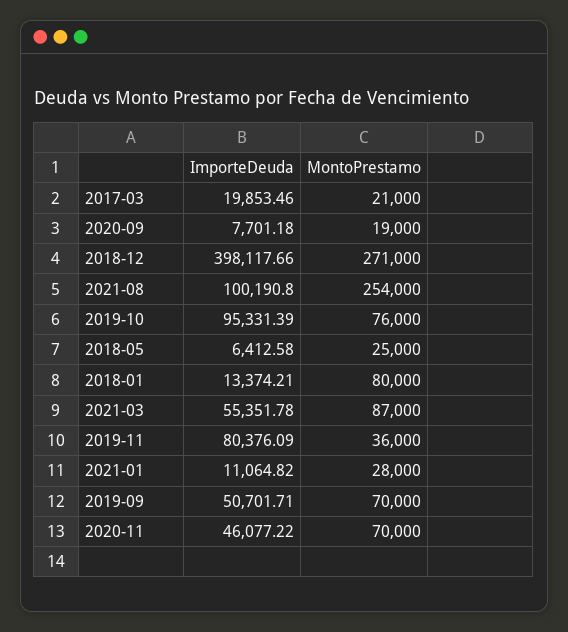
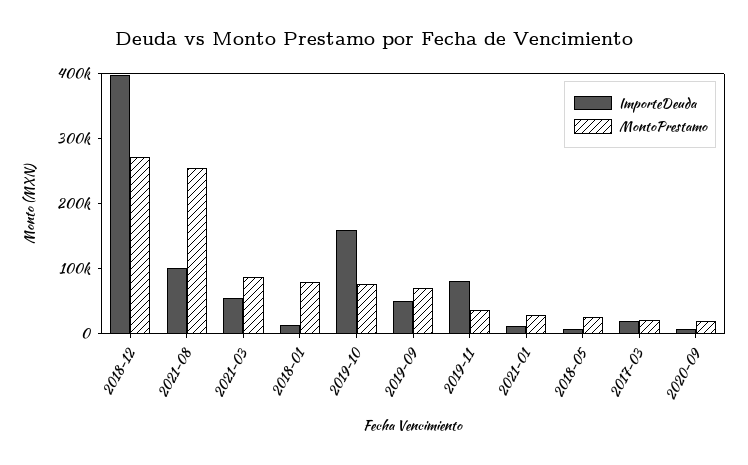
  {
    "ImporteDeuda": {
      "2017-03": 19853.46,
      "2020-09": 7701.18,
      "2018-12": 398117.66,
      "2021-08": 100190.8,
-     "2019-10": 95331.39,
+     "2019-10": 160000,
      "2018-05": 6412.58,
      "2018-01": 13374.21,
      "2021-03": 55351.78,
      "2019-11": 80376.09,
      "2021-01": 11064.82,
-     "2019-09": 50701.71,
+     "2019-09": 50701.71
-     "2020-11": 46077.22
    },
    "MontoPrestamo": {
      "2017-03": 21000,
      "2020-09": 19000,
      "2018-12": 271000,
      "2021-08": 254000,
      "2019-10": 76000,
      "2018-05": 25000,
      "2018-01": 80000,
      "2021-03": 87000,
      "2019-11": 36000,
      "2021-01": 28000,
-     "2019-09": 70000,
+     "2019-09": 70000
-     "2020-11": 70000
    }
  }

